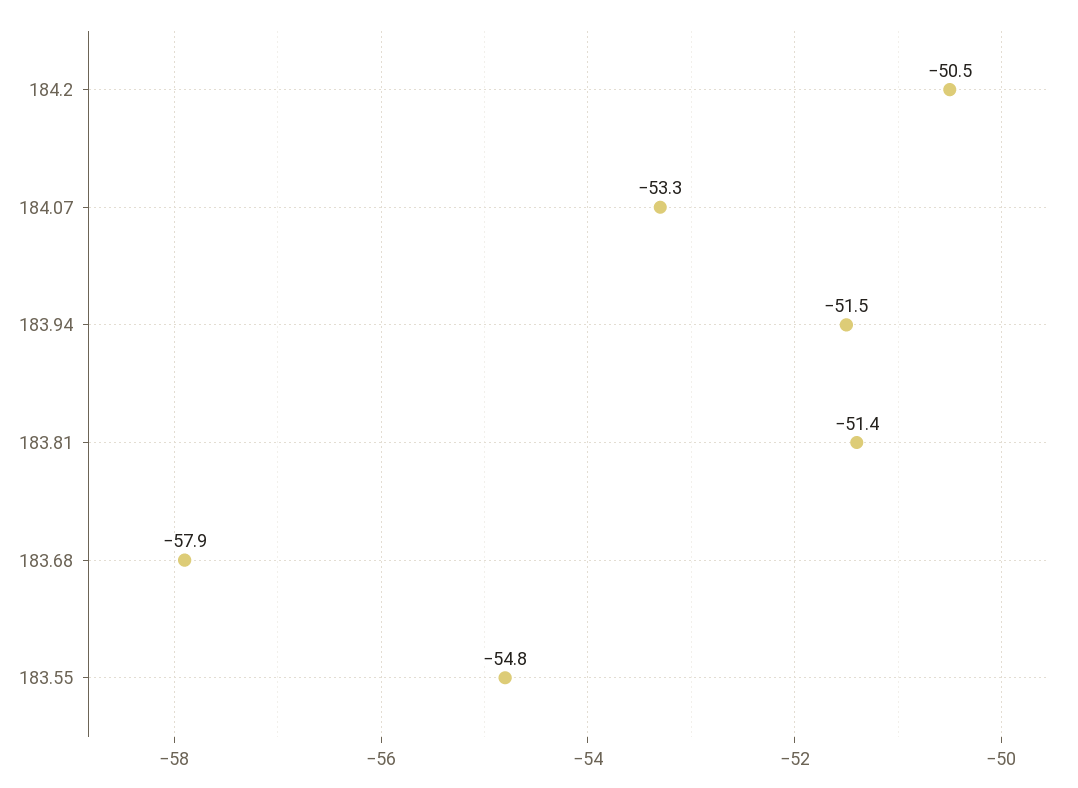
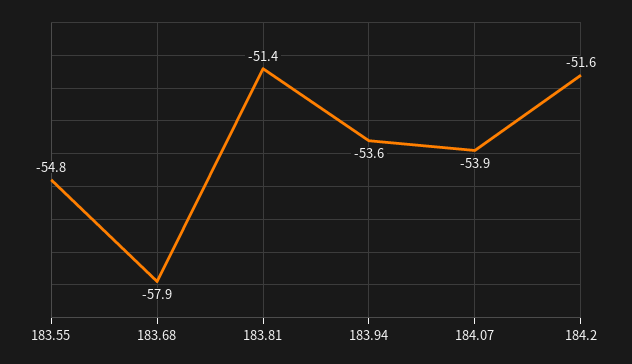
  {
-   "184.2": -50.5,
+   "184.2": -51.6,
-   "184.07": -53.3,
+   "184.07": -53.9,
-   "183.94": -51.5,
+   "183.94": -53.6,
    "183.81": -51.4,
    "183.68": -57.9,
    "183.55": -54.8
  }

